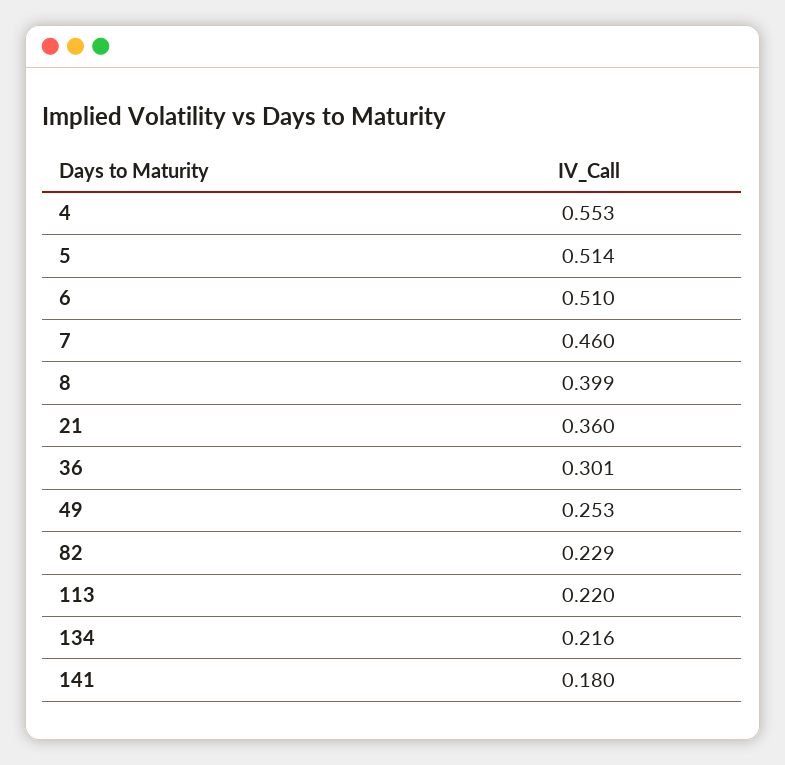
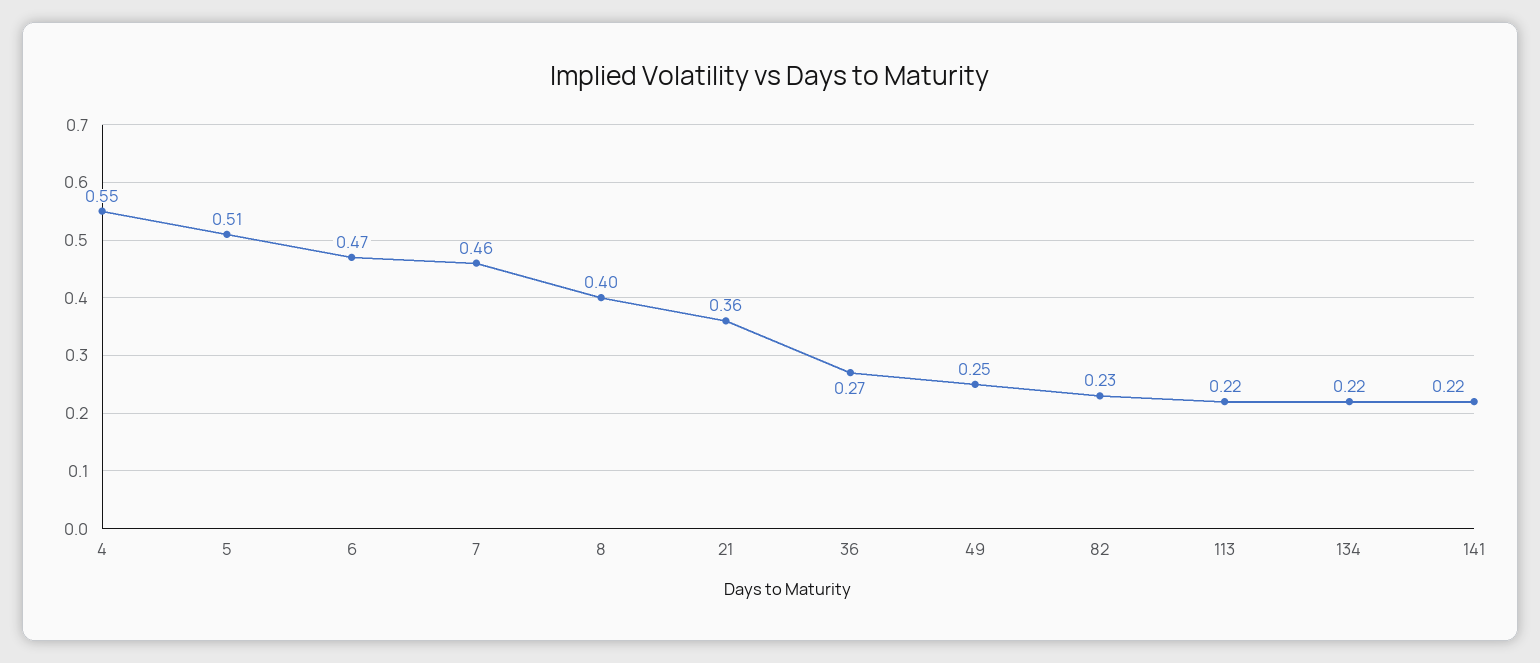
  {
    "4": 0.553,
    "5": 0.514,
-   "6": 0.51,
+   "6": 0.47,
    "7": 0.46,
    "8": 0.399,
    "21": 0.36,
-   "36": 0.301,
+   "36": 0.27,
    "49": 0.253,
    "82": 0.229,
    "113": 0.22,
    "134": 0.216,
-   "141": 0.18
+   "141": 0.22
  }

